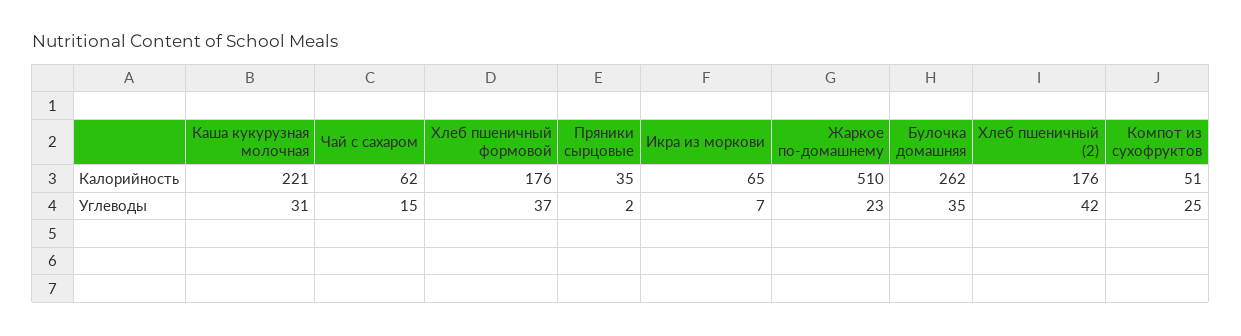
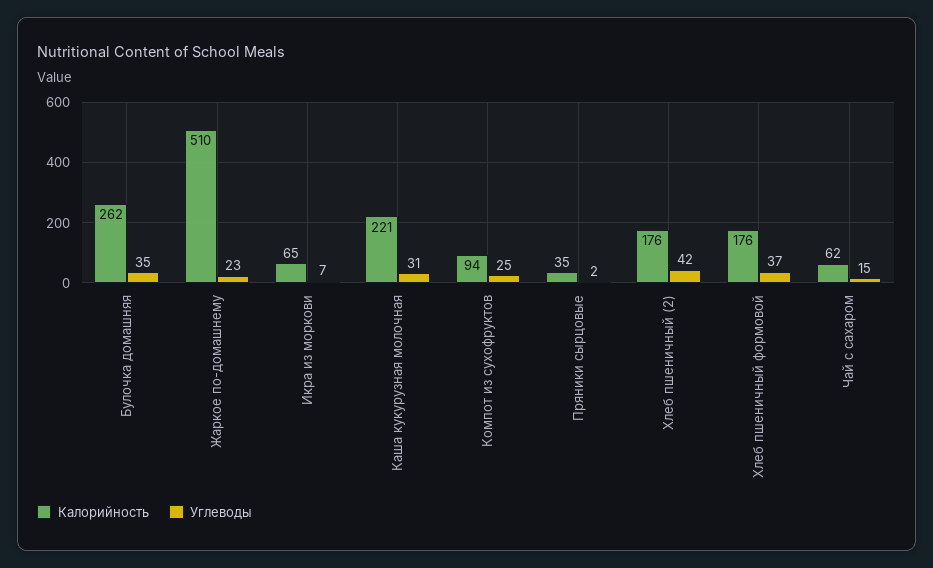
  {
    "Калорийность": {
      "Каша кукурузная молочная": 221,
      "Чай с сахаром": 62,
      "Хлеб пшеничный формовой": 176,
      "Пряники сырцовые": 35,
      "Икра из моркови": 65,
      "Жаркое по-домашнему": 510,
      "Булочка домашняя": 262,
      "Хлеб пшеничный (2)": 176,
-     "Компот из сухофруктов": 51
+     "Компот из сухофруктов": 94
    },
    "Углеводы": {
      "Каша кукурузная молочная": 31,
      "Чай с сахаром": 15,
      "Хлеб пшеничный формовой": 37,
      "Пряники сырцовые": 2,
      "Икра из моркови": 7,
      "Жаркое по-домашнему": 23,
      "Булочка домашняя": 35,
      "Хлеб пшеничный (2)": 42,
      "Компот из сухофруктов": 25
    }
  }

